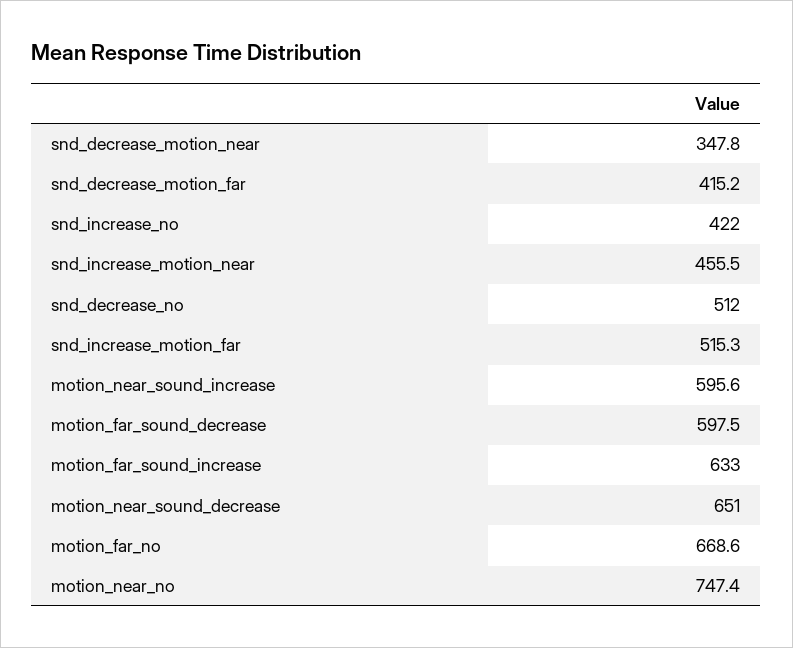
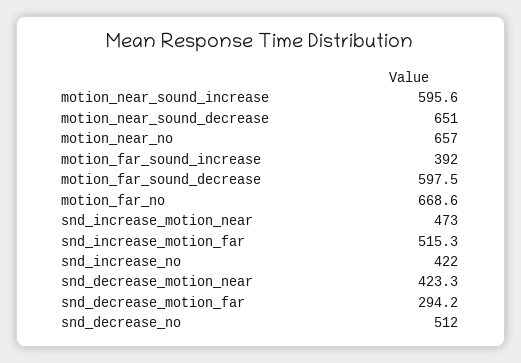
  {
-   "snd_decrease_motion_near": 347.8,
+   "snd_decrease_motion_near": 423.3,
-   "snd_decrease_motion_far": 415.2,
+   "snd_decrease_motion_far": 294.2,
    "snd_increase_no": 422,
-   "snd_increase_motion_near": 455.5,
+   "snd_increase_motion_near": 473,
    "snd_decrease_no": 512,
    "snd_increase_motion_far": 515.3,
    "motion_near_sound_increase": 595.6,
    "motion_far_sound_decrease": 597.5,
-   "motion_far_sound_increase": 633,
+   "motion_far_sound_increase": 392,
    "motion_near_sound_decrease": 651,
    "motion_far_no": 668.6,
-   "motion_near_no": 747.4
+   "motion_near_no": 657
  }

